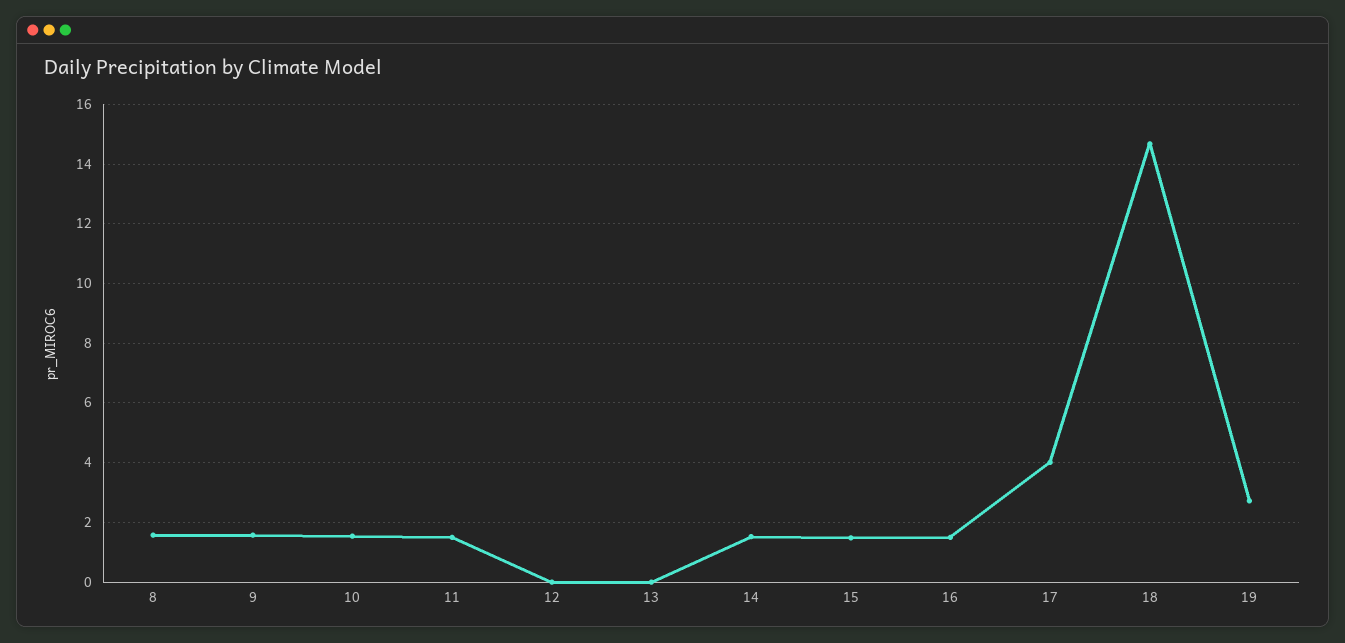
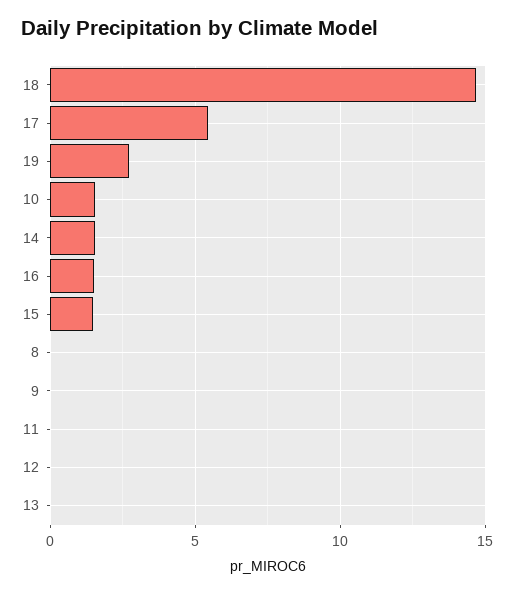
  {
-   "8": 1.5,
+   "8": 0,
-   "9": 1.5,
+   "9": 0,
    "10": 1.5,
-   "11": 1.5,
+   "11": 0,
    "12": 0,
    "13": 0,
    "14": 1.5,
    "15": 1.5,
    "16": 1.5,
-   "17": 4,
+   "17": 5.5,
    "18": 14.75,
    "19": 2.75
  }

